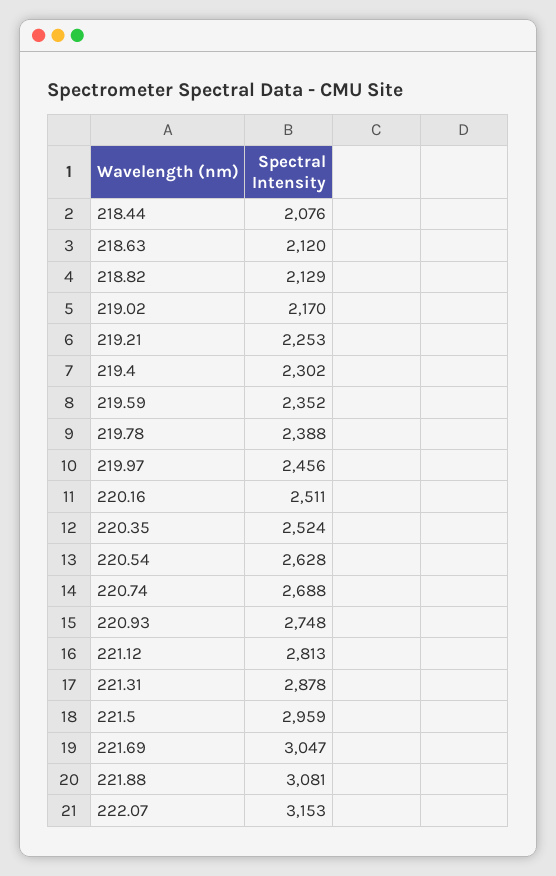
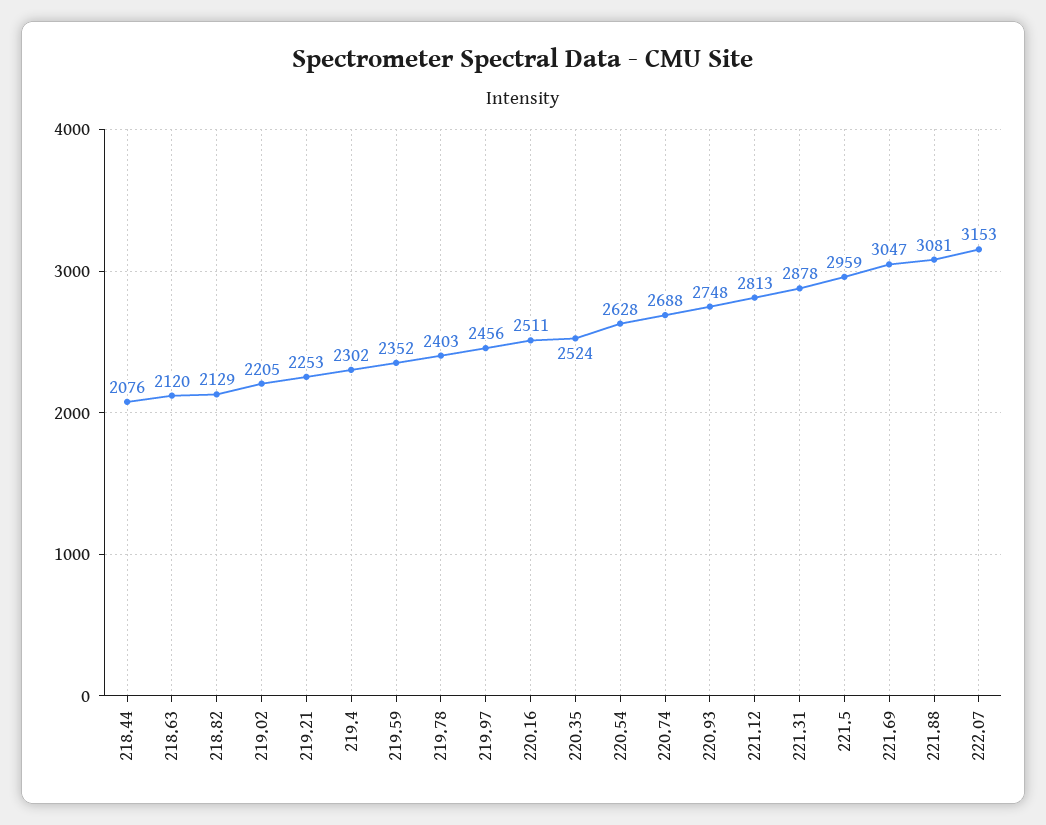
  {
    "218.44": 2076,
    "218.63": 2120,
    "218.82": 2129,
-   "219.02": 2170,
+   "219.02": 2205,
    "219.21": 2253,
    "219.4": 2302,
    "219.59": 2352,
-   "219.78": 2388,
+   "219.78": 2403,
    "219.97": 2456,
    "220.16": 2511,
    "220.35": 2524,
    "220.54": 2628,
    "220.74": 2688,
    "220.93": 2748,
    "221.12": 2813,
    "221.31": 2878,
    "221.5": 2959,
    "221.69": 3047,
    "221.88": 3081,
    "222.07": 3153
  }

